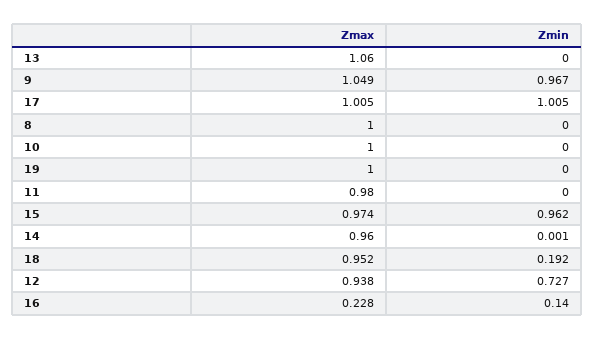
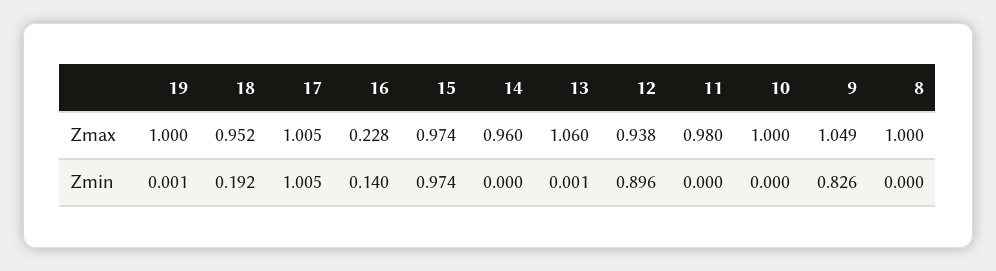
  {
    "Zmax": {
      "13": 1.06,
      "9": 1.049,
      "17": 1.005,
      "8": 1,
      "10": 1,
      "19": 1,
      "11": 0.98,
      "15": 0.974,
      "14": 0.96,
      "18": 0.952,
      "12": 0.938,
      "16": 0.228
    },
    "Zmin": {
-     "13": 0,
+     "13": 0.001,
-     "9": 0.967,
+     "9": 0.826,
      "17": 1.005,
      "8": 0,
      "10": 0,
-     "19": 0,
+     "19": 0.001,
      "11": 0,
-     "15": 0.962,
+     "15": 0.974,
-     "14": 0.001,
+     "14": 0,
      "18": 0.192,
-     "12": 0.727,
+     "12": 0.896,
      "16": 0.14
    }
  }

